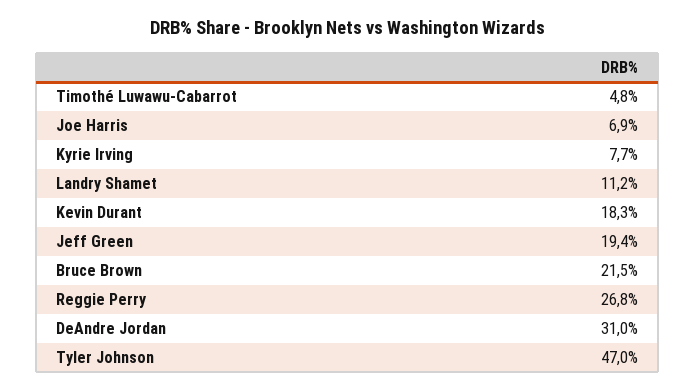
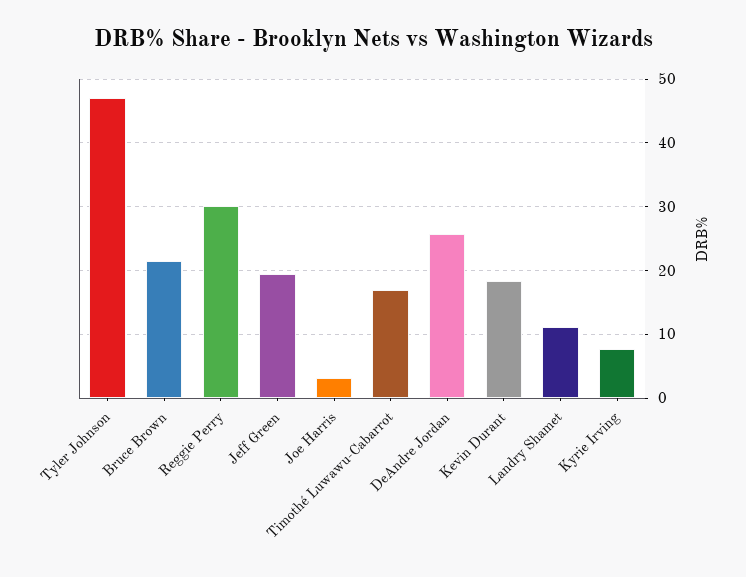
  {
-   "Timothé Luwawu-Cabarrot": 4.8,
+   "Timothé Luwawu-Cabarrot": 17,
-   "Joe Harris": 6.9,
+   "Joe Harris": 3,
    "Kyrie Irving": 7.7,
    "Landry Shamet": 11.2,
    "Kevin Durant": 18.3,
    "Jeff Green": 19.4,
    "Bruce Brown": 21.5,
-   "Reggie Perry": 26.8,
+   "Reggie Perry": 30,
-   "DeAndre Jordan": 31,
+   "DeAndre Jordan": 26,
    "Tyler Johnson": 47
  }

